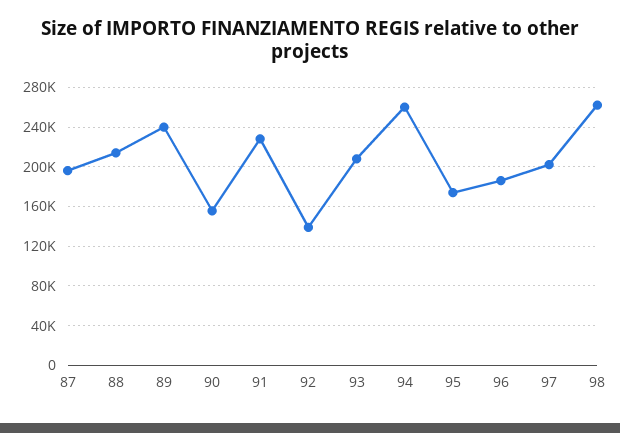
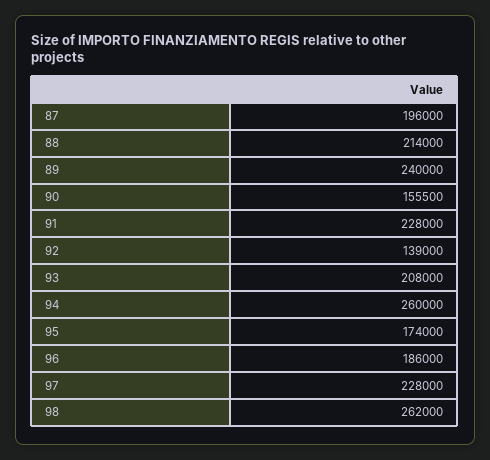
  {
    "87": 196000,
    "88": 214000,
    "89": 240000,
    "90": 155500,
    "91": 228000,
    "92": 139000,
    "93": 208000,
    "94": 260000,
    "95": 174000,
    "96": 186000,
-   "97": 200000,
+   "97": 228000,
    "98": 262000
  }

